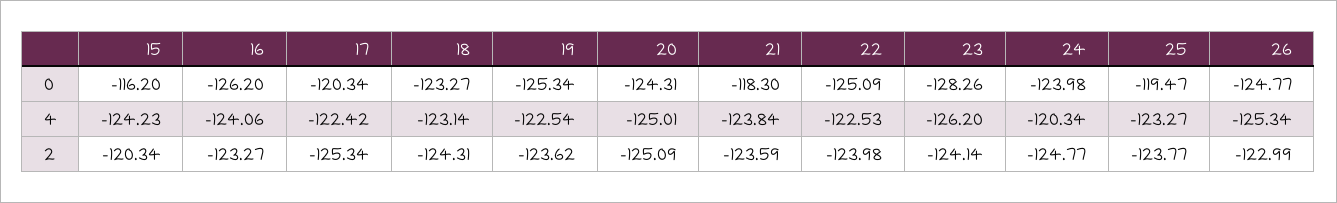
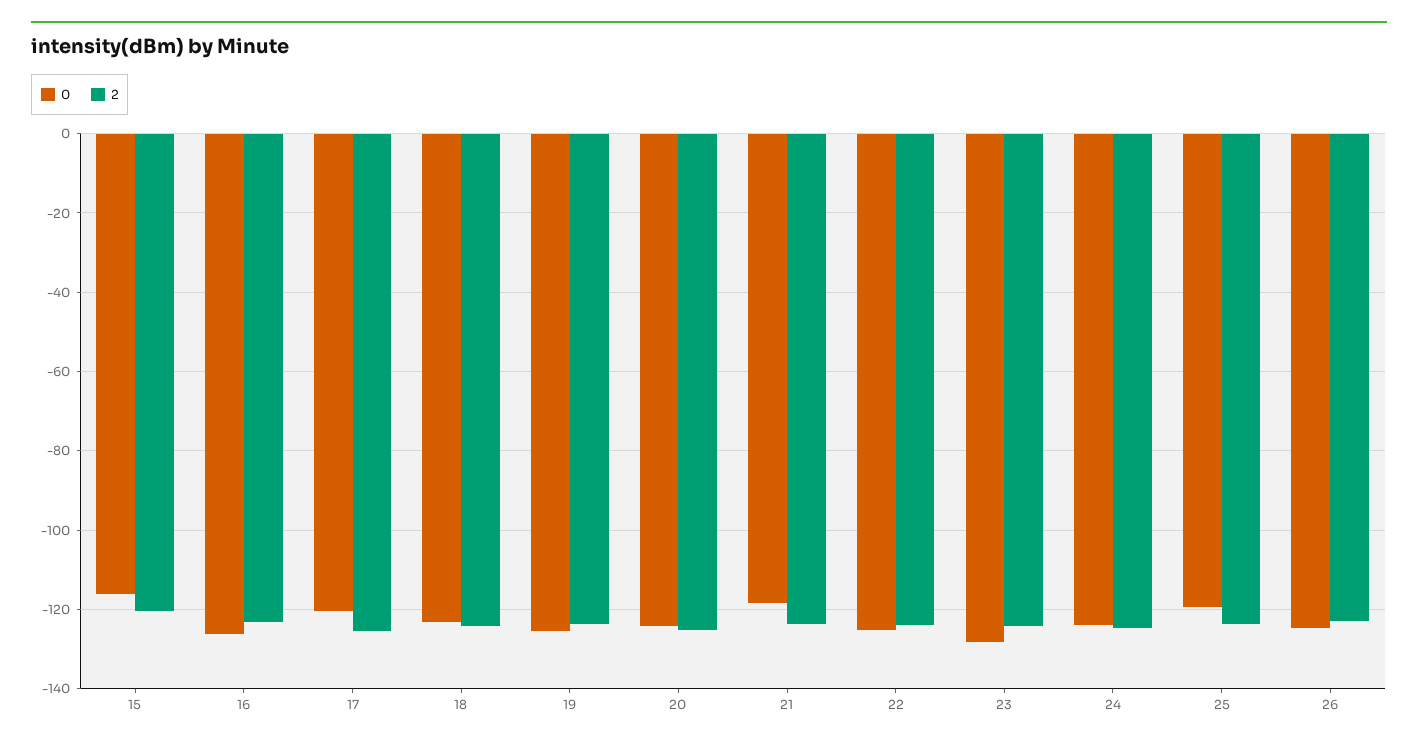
  {
    "0": {
      "15": -116.2,
      "16": -126.2,
      "17": -120.34,
      "18": -123.27,
      "19": -125.34,
      "20": -124.31,
      "21": -118.3,
      "22": -125.09,
      "23": -128.26,
      "24": -123.98,
      "25": -119.47,
      "26": -124.77
    },
-   "4": {
-     "15": -124.23,
-     "16": -124.06,
-     "17": -122.42,
-     "18": -123.14,
-     "19": -122.54,
-     "20": -125.01,
-     "21": -123.84,
-     "22": -122.53,
-     "23": -126.2,
-     "24": -120.34,
-     "25": -123.27,
-     "26": -125.34
-   },
    "2": {
      "15": -120.34,
      "16": -123.27,
      "17": -125.34,
      "18": -124.31,
      "19": -123.62,
      "20": -125.09,
      "21": -123.59,
      "22": -123.98,
      "23": -124.14,
      "24": -124.77,
      "25": -123.77,
      "26": -122.99
    }
  }

